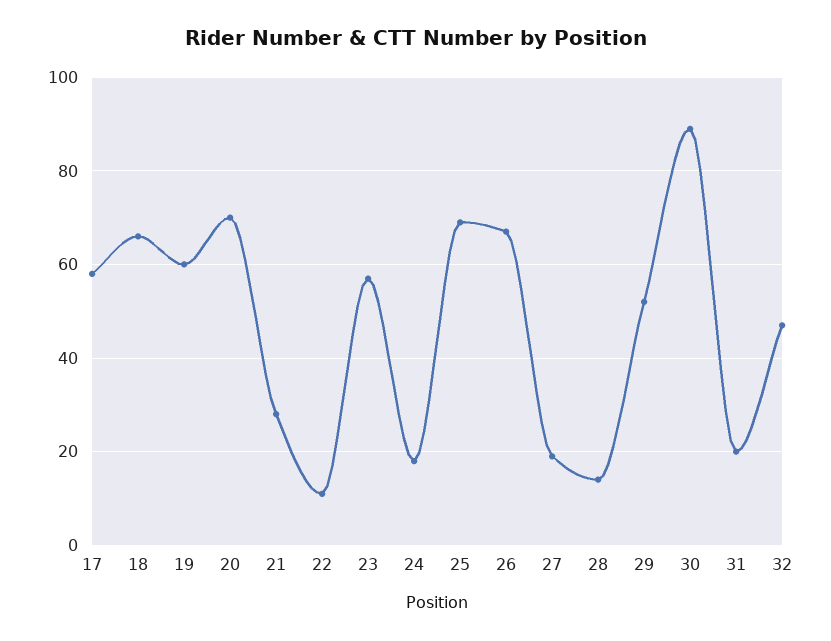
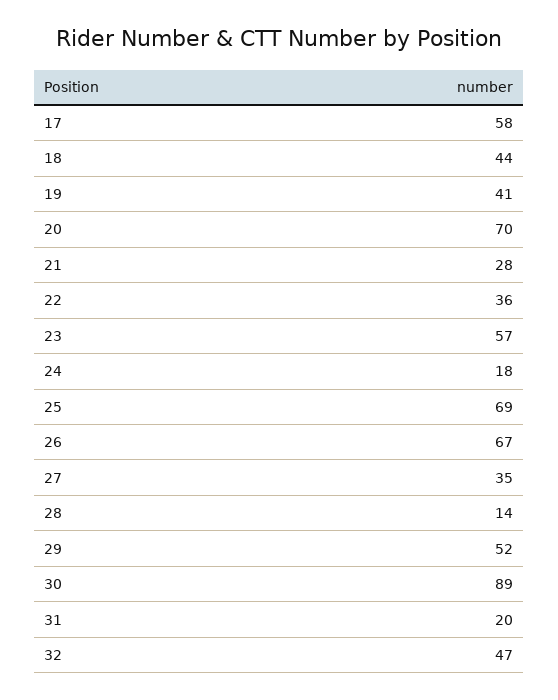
  {
    "17": 58,
-   "18": 65,
+   "18": 44,
-   "19": 60,
+   "19": 41,
    "20": 70,
    "21": 28,
-   "22": 10,
+   "22": 36,
    "23": 57,
    "24": 18,
    "25": 69,
    "26": 67,
-   "27": 20,
+   "27": 35,
    "28": 14,
    "29": 52,
    "30": 89,
    "31": 20,
    "32": 47
  }

